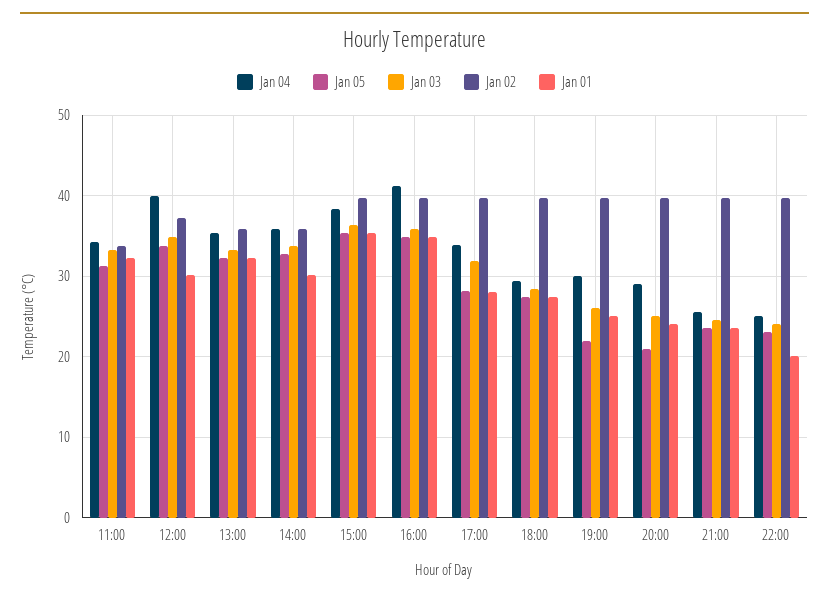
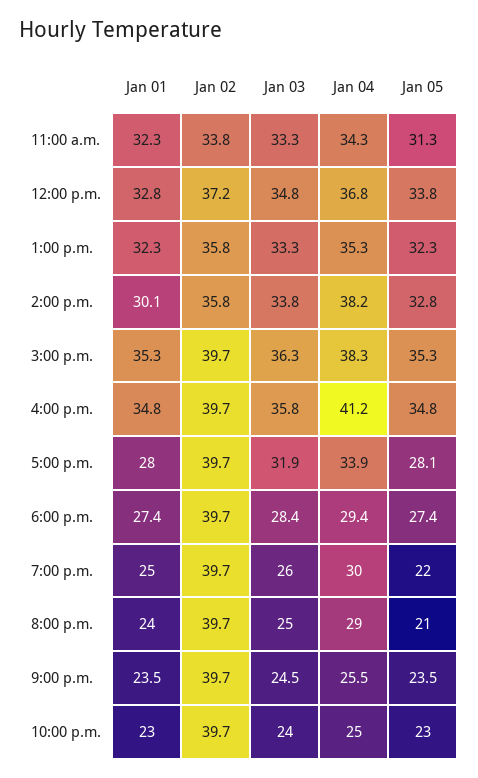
  {
    "Jan 04": {
      "11:00": 34.3,
-     "12:00": 40,
+     "12:00": 36.8,
      "13:00": 35.3,
-     "14:00": 36,
+     "14:00": 38.2,
      "15:00": 38.3,
      "16:00": 41.2,
      "17:00": 33.9,
      "18:00": 29.4,
      "19:00": 30,
      "20:00": 29,
      "21:00": 25.5,
      "22:00": 25
    },
    "Jan 05": {
      "11:00": 31.3,
      "12:00": 33.8,
      "13:00": 32.3,
      "14:00": 32.8,
      "15:00": 35.3,
      "16:00": 34.8,
      "17:00": 28.1,
      "18:00": 27.4,
      "19:00": 22,
      "20:00": 21,
      "21:00": 23.5,
      "22:00": 23
    },
    "Jan 03": {
      "11:00": 33.3,
      "12:00": 34.8,
      "13:00": 33.3,
      "14:00": 33.8,
      "15:00": 36.3,
      "16:00": 35.8,
      "17:00": 31.9,
      "18:00": 28.4,
      "19:00": 26,
      "20:00": 25,
      "21:00": 24.5,
      "22:00": 24
    },
    "Jan 02": {
      "11:00": 33.8,
      "12:00": 37.2,
      "13:00": 35.8,
      "14:00": 35.8,
      "15:00": 39.7,
      "16:00": 39.7,
      "17:00": 39.7,
      "18:00": 39.7,
      "19:00": 39.7,
      "20:00": 39.7,
      "21:00": 39.7,
      "22:00": 39.7
    },
    "Jan 01": {
      "11:00": 32.3,
-     "12:00": 30,
+     "12:00": 32.8,
      "13:00": 32.3,
      "14:00": 30.1,
      "15:00": 35.3,
      "16:00": 34.8,
      "17:00": 28,
      "18:00": 27.4,
      "19:00": 25,
      "20:00": 24,
      "21:00": 23.5,
-     "22:00": 20
+     "22:00": 23
    }
  }

